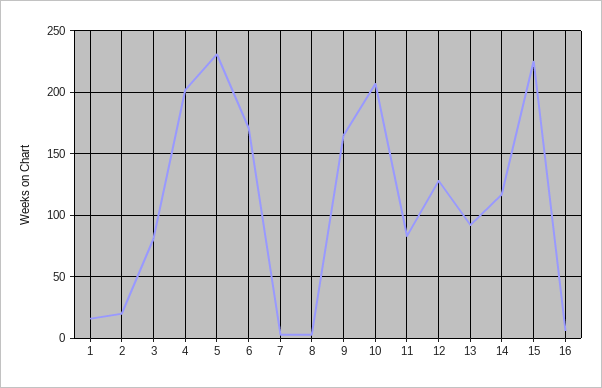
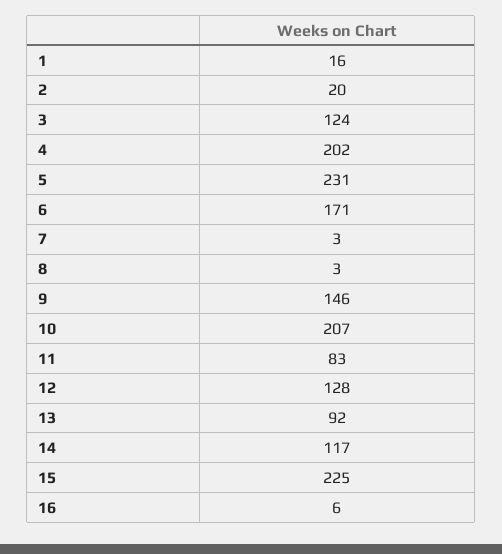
  {
    "1": 16,
    "2": 20,
-   "3": 80,
+   "3": 124,
    "4": 202,
    "5": 231,
    "6": 171,
    "7": 3,
    "8": 3,
-   "9": 165,
+   "9": 146,
    "10": 207,
    "11": 83,
    "12": 128,
    "13": 92,
    "14": 117,
    "15": 225,
    "16": 6
  }

